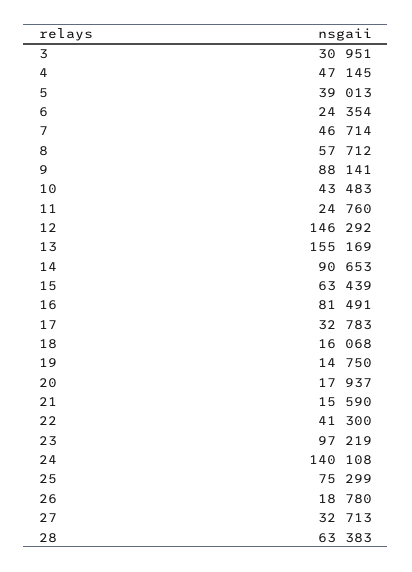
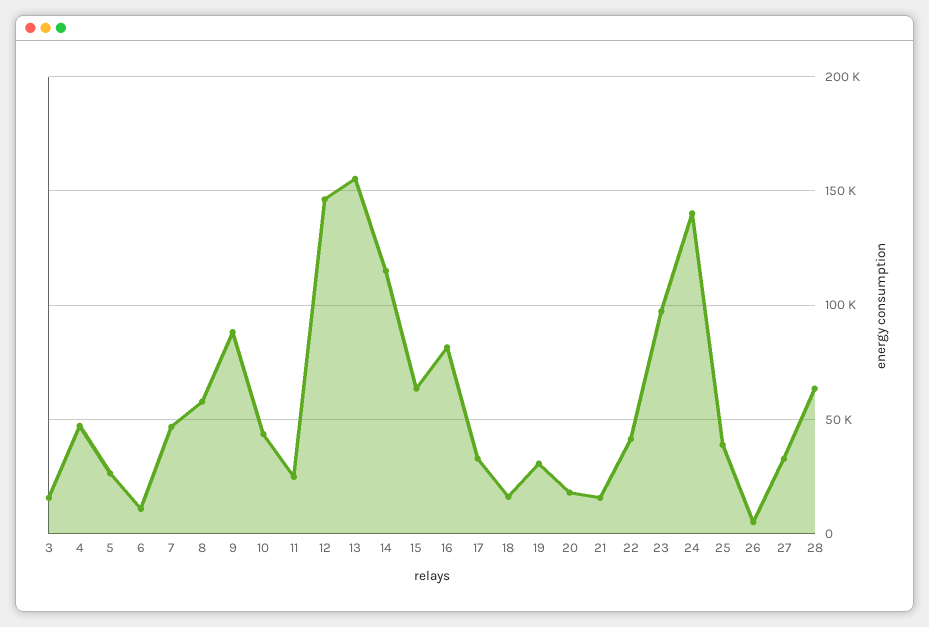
  {
-   "3": 30951,
+   "3": 15000,
    "4": 47145,
-   "5": 39013,
+   "5": 25000,
-   "6": 24354,
+   "6": 10000,
    "7": 46714,
    "8": 57712,
    "9": 88141,
    "10": 43483,
    "11": 24760,
    "12": 146292,
    "13": 155169,
-   "14": 90653,
+   "14": 115000,
    "15": 63439,
    "16": 81491,
    "17": 32783,
    "18": 16068,
-   "19": 14750,
+   "19": 30000,
    "20": 17937,
    "21": 15590,
    "22": 41300,
    "23": 97219,
    "24": 140108,
-   "25": 75299,
+   "25": 40000,
-   "26": 18780,
+   "26": 5000,
    "27": 32713,
    "28": 63383
  }

